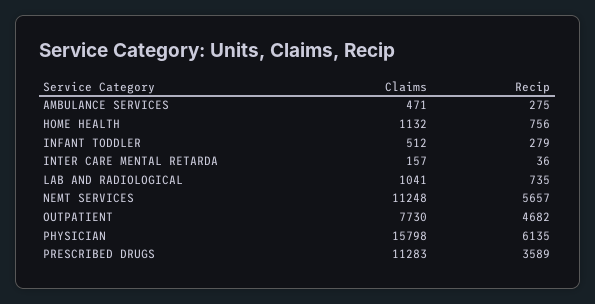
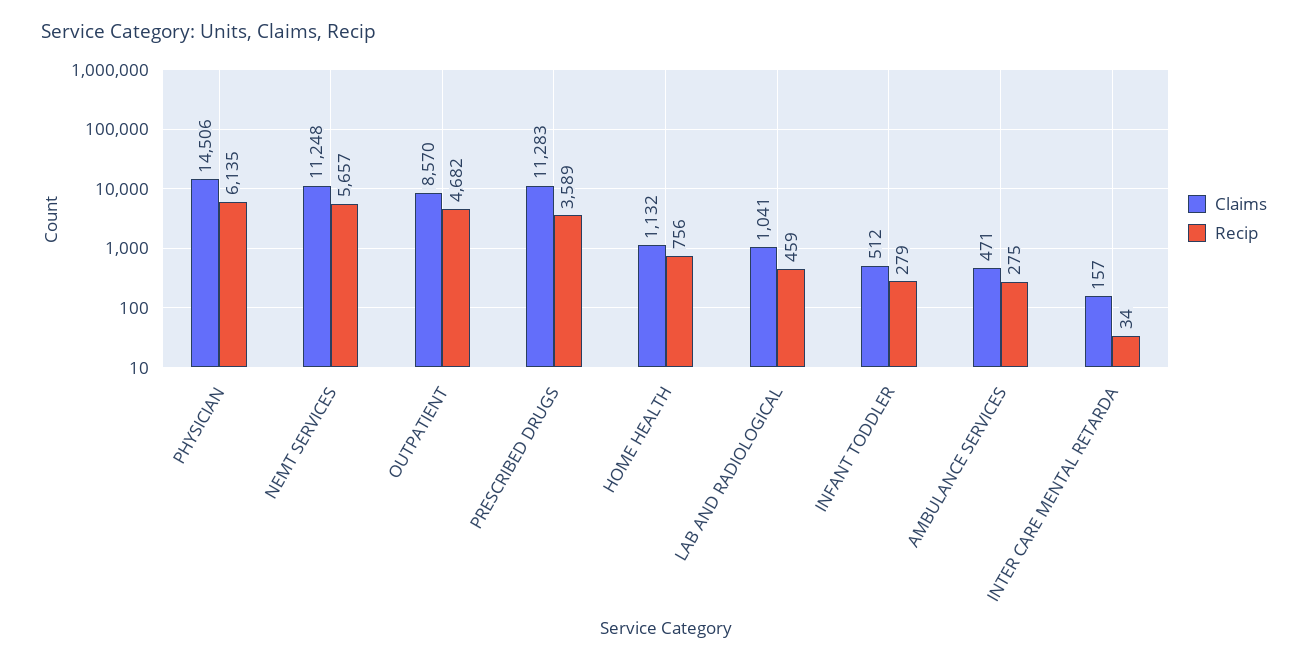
  {
    "Claims": {
      "AMBULANCE SERVICES": 471,
      "HOME HEALTH": 1132,
      "INFANT TODDLER": 512,
      "INTER CARE MENTAL RETARDA": 157,
      "LAB AND RADIOLOGICAL": 1041,
      "NEMT SERVICES": 11248,
-     "OUTPATIENT": 7730,
+     "OUTPATIENT": 8570,
-     "PHYSICIAN": 15798,
+     "PHYSICIAN": 14506,
      "PRESCRIBED DRUGS": 11283
    },
    "Recip": {
      "AMBULANCE SERVICES": 275,
      "HOME HEALTH": 756,
      "INFANT TODDLER": 279,
-     "INTER CARE MENTAL RETARDA": 36,
+     "INTER CARE MENTAL RETARDA": 34,
-     "LAB AND RADIOLOGICAL": 735,
+     "LAB AND RADIOLOGICAL": 459,
      "NEMT SERVICES": 5657,
      "OUTPATIENT": 4682,
      "PHYSICIAN": 6135,
      "PRESCRIBED DRUGS": 3589
    }
  }

